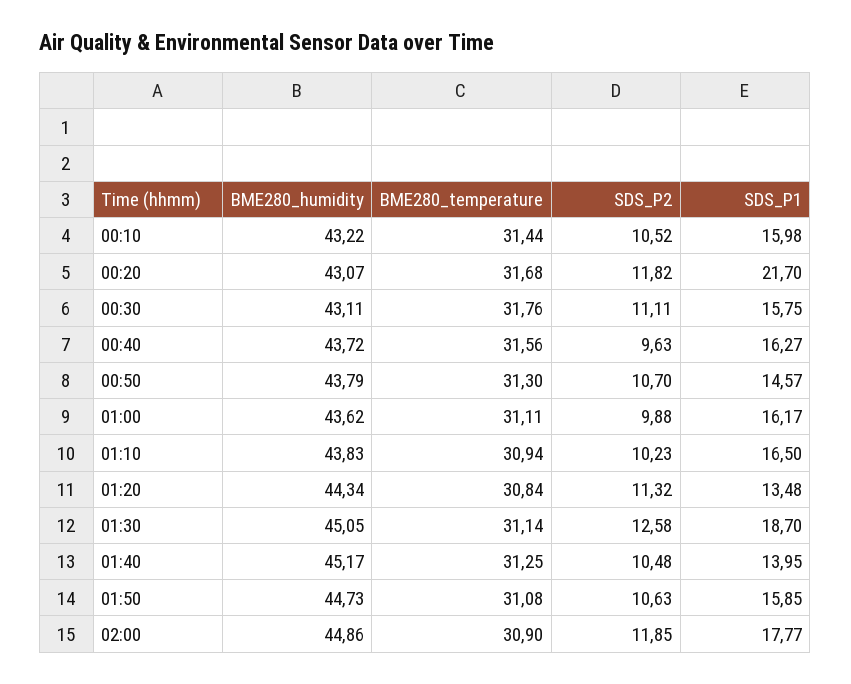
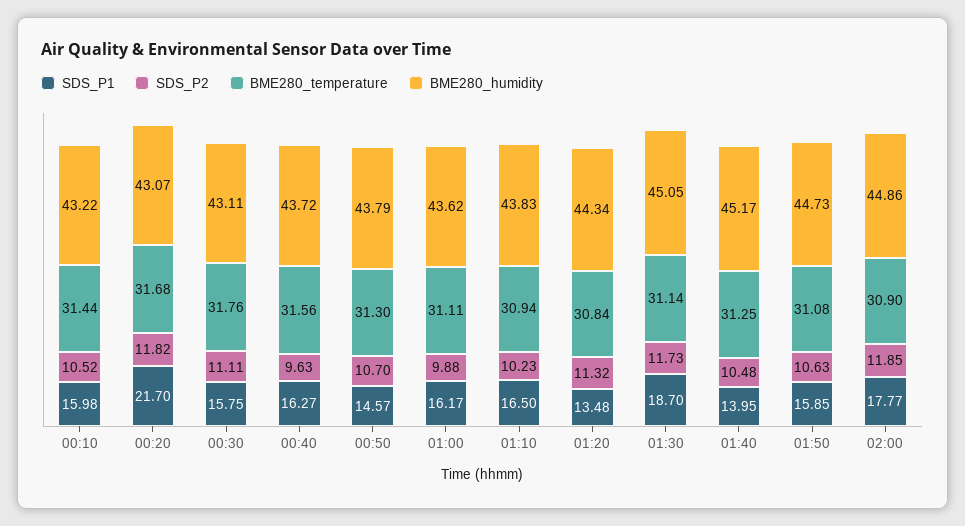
  {
    "BME280_humidity": {
      "00:10": 43.22,
      "00:20": 43.07,
      "00:30": 43.11,
      "00:40": 43.72,
      "00:50": 43.79,
      "01:00": 43.62,
      "01:10": 43.83,
      "01:20": 44.34,
      "01:30": 45.05,
      "01:40": 45.17,
      "01:50": 44.73,
      "02:00": 44.86
    },
    "BME280_temperature": {
      "00:10": 31.44,
      "00:20": 31.68,
      "00:30": 31.76,
      "00:40": 31.56,
      "00:50": 31.3,
      "01:00": 31.11,
      "01:10": 30.94,
      "01:20": 30.84,
      "01:30": 31.14,
      "01:40": 31.25,
      "01:50": 31.08,
      "02:00": 30.9
    },
    "SDS_P2": {
      "00:10": 10.52,
      "00:20": 11.82,
      "00:30": 11.11,
      "00:40": 9.63,
      "00:50": 10.7,
      "01:00": 9.88,
      "01:10": 10.23,
      "01:20": 11.32,
-     "01:30": 12.58,
+     "01:30": 11.73,
      "01:40": 10.48,
      "01:50": 10.63,
      "02:00": 11.85
    },
    "SDS_P1": {
      "00:10": 15.98,
      "00:20": 21.7,
      "00:30": 15.75,
      "00:40": 16.27,
      "00:50": 14.57,
      "01:00": 16.17,
      "01:10": 16.5,
      "01:20": 13.48,
      "01:30": 18.7,
      "01:40": 13.95,
      "01:50": 15.85,
      "02:00": 17.77
    }
  }

